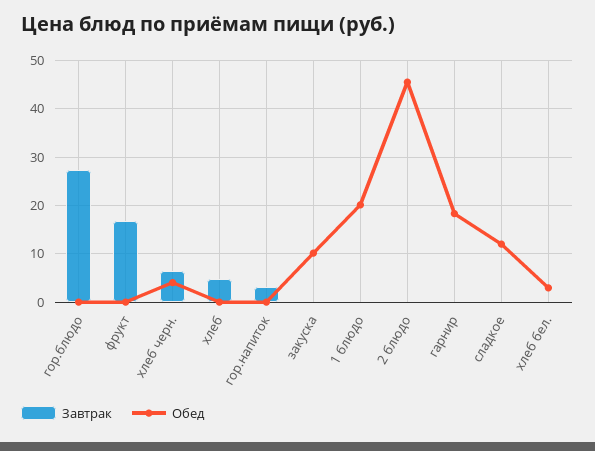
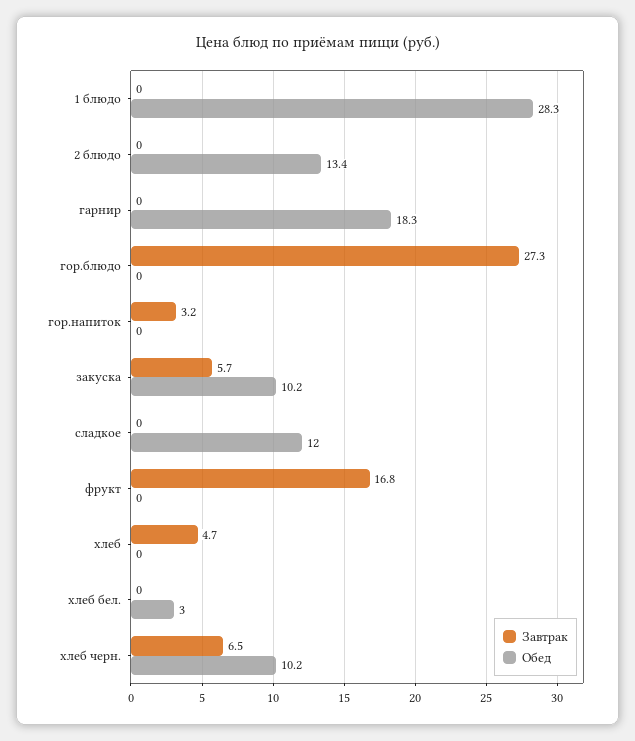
  {
    "Завтрак": {
      "гор.блюдо": 27.3,
      "фрукт": 16.8,
      "хлеб черн.": 6.5,
      "хлеб": 4.7,
      "гор.напиток": 3.2,
-     "закуска": 0,
+     "закуска": 5.7,
      "1 блюдо": 0,
      "2 блюдо": 0,
      "гарнир": 0,
      "сладкое": 0,
      "хлеб бел.": 0
    },
    "Обед": {
      "гор.блюдо": 0,
      "фрукт": 0,
-     "хлеб черн.": 4,
+     "хлеб черн.": 10.2,
      "хлеб": 0,
      "гор.напиток": 0,
      "закуска": 10.2,
-     "1 блюдо": 20,
+     "1 блюдо": 28.3,
-     "2 блюдо": 46,
+     "2 блюдо": 13.4,
      "гарнир": 18.3,
      "сладкое": 12,
      "хлеб бел.": 3
    }
  }

